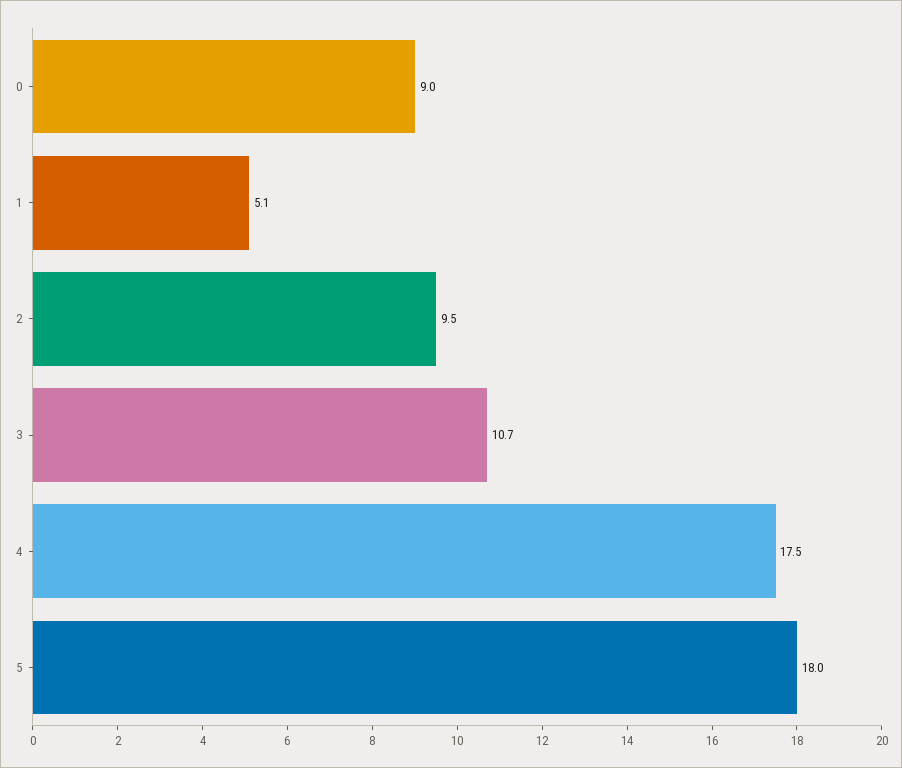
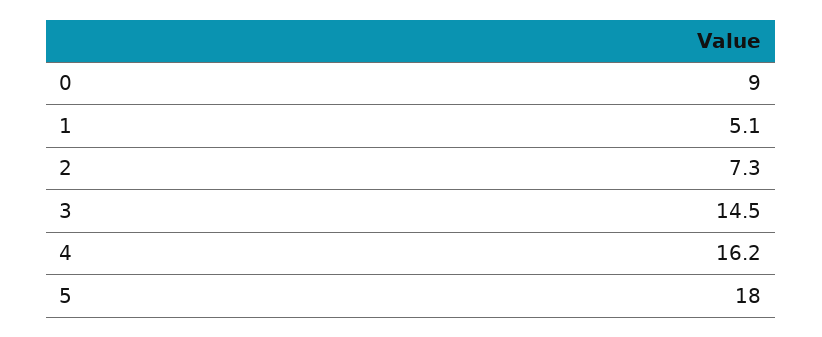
  {
    "0": 9,
    "1": 5.1,
-   "2": 9.5,
+   "2": 7.3,
-   "3": 10.7,
+   "3": 14.5,
-   "4": 17.5,
+   "4": 16.2,
    "5": 18
  }

